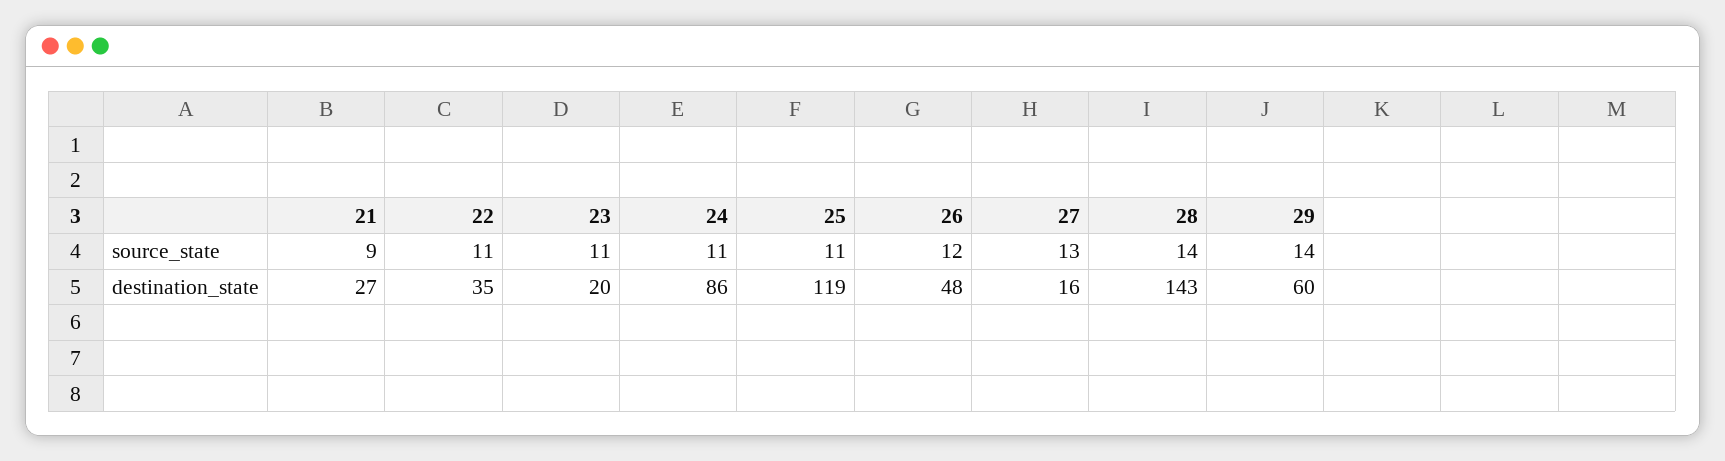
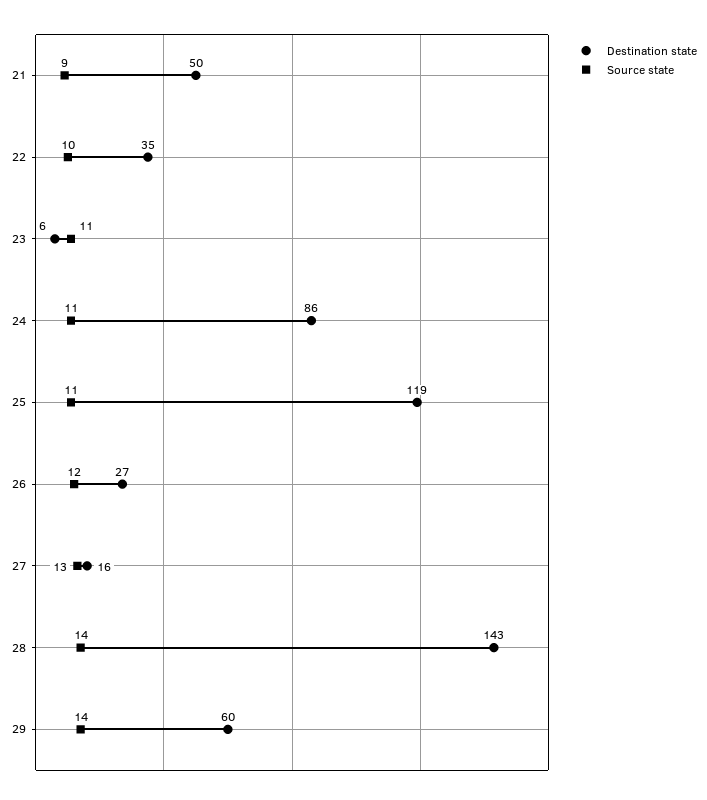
  {
    "source_state": {
      "21": 9,
-     "22": 11,
+     "22": 10,
      "23": 11,
      "24": 11,
      "25": 11,
      "26": 12,
      "27": 13,
      "28": 14,
      "29": 14
    },
    "destination_state": {
-     "21": 27,
+     "21": 50,
      "22": 35,
-     "23": 20,
+     "23": 6,
      "24": 86,
      "25": 119,
-     "26": 48,
+     "26": 27,
      "27": 16,
      "28": 143,
      "29": 60
    }
  }

